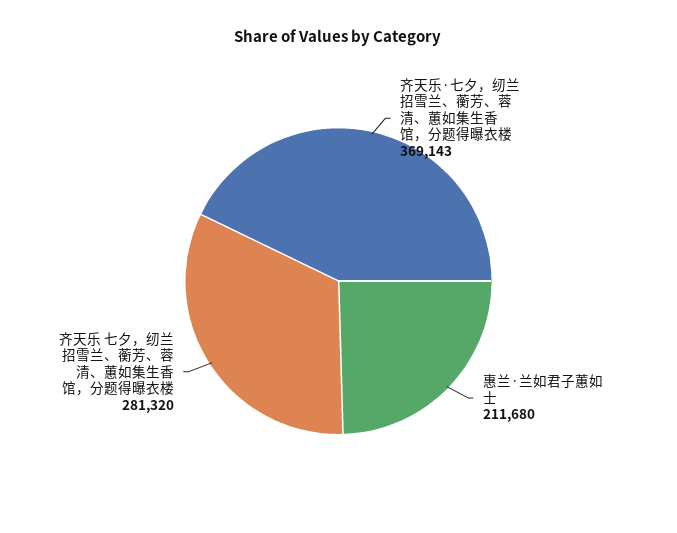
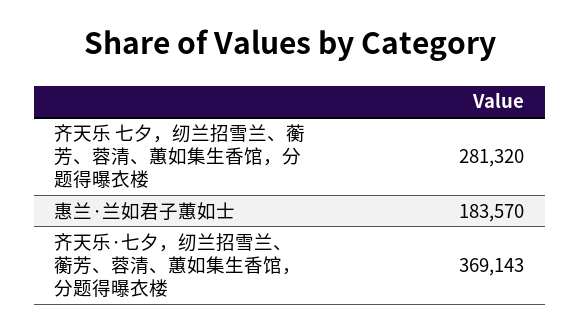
  {
    "齐天乐·七夕，纫兰招雪兰、蘅芳、蓉清、蕙如集生香馆，分题得曝衣楼": 369143,
-   "惠兰·兰如君子蕙如士": 211680,
+   "惠兰·兰如君子蕙如士": 183570,
    "齐天乐 七夕，纫兰招雪兰、蘅芳、蓉清、蕙如集生香馆，分题得曝衣楼": 281320
  }

